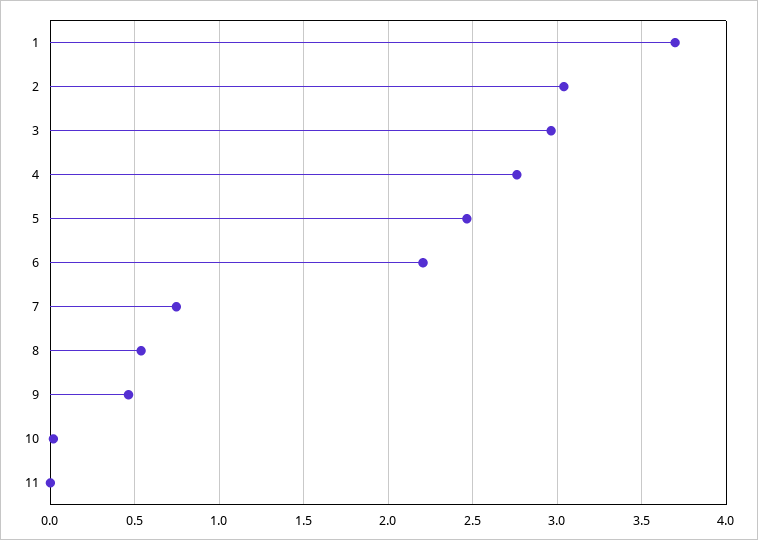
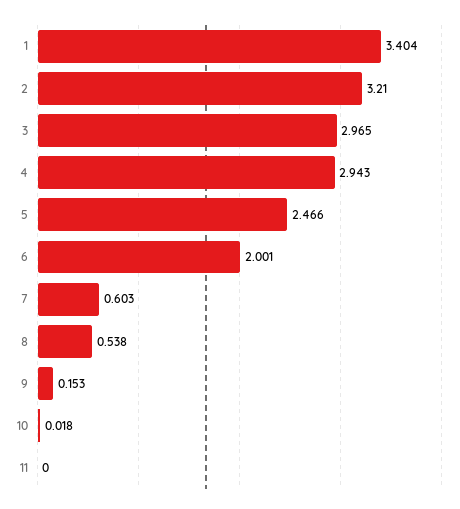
  {
-   "1": 3.7,
+   "1": 3.404,
-   "2": 3.05,
+   "2": 3.21,
    "3": 2.965,
-   "4": 2.75,
+   "4": 2.943,
    "5": 2.466,
-   "6": 2.2,
+   "6": 2.001,
-   "7": 0.75,
+   "7": 0.603,
    "8": 0.538,
-   "9": 0.45,
+   "9": 0.153,
    "10": 0.018,
    "11": 0
  }

